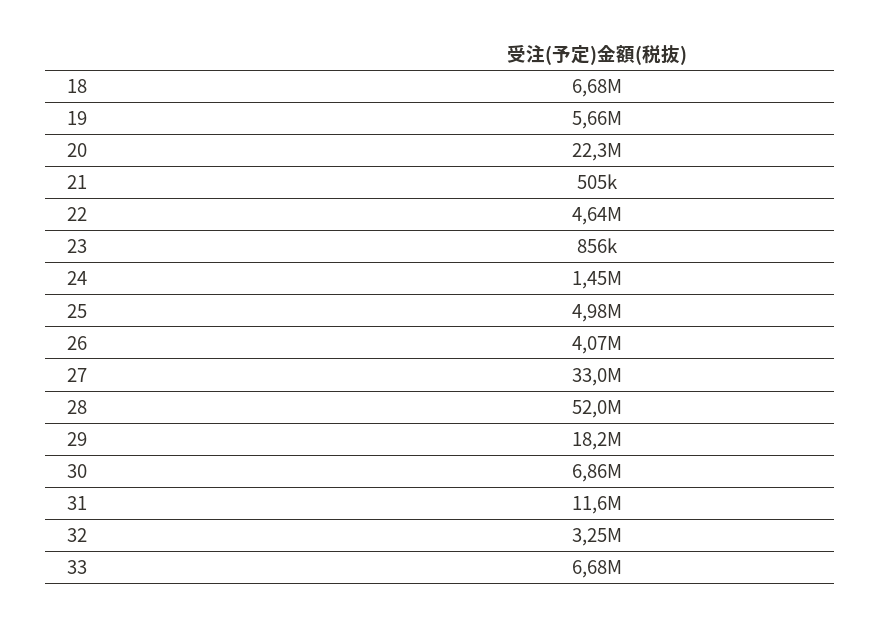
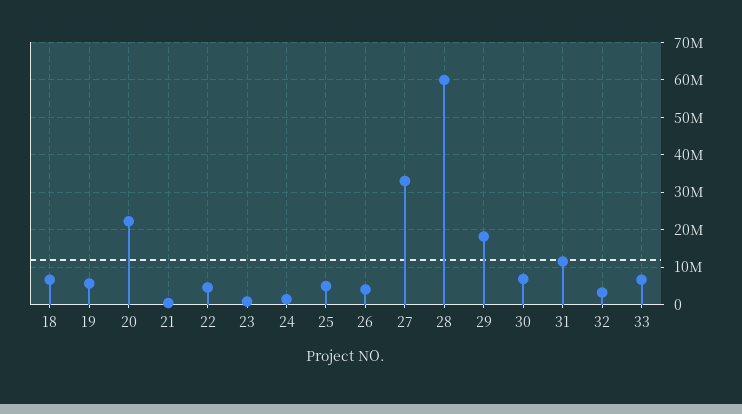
  {
    "18": 6680000,
    "19": 5660000,
    "20": 22300000,
    "21": 505000,
    "22": 4640000,
    "23": 856000,
    "24": 1450000,
    "25": 4980000,
    "26": 4070000,
    "27": 33000000,
-   "28": 52000000,
+   "28": 60000000,
    "29": 18200000,
    "30": 6860000,
    "31": 11600000,
    "32": 3250000,
    "33": 6680000
  }

